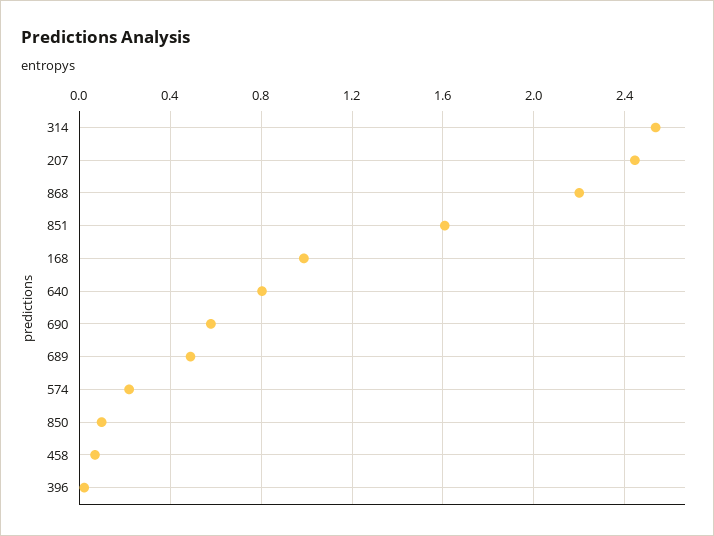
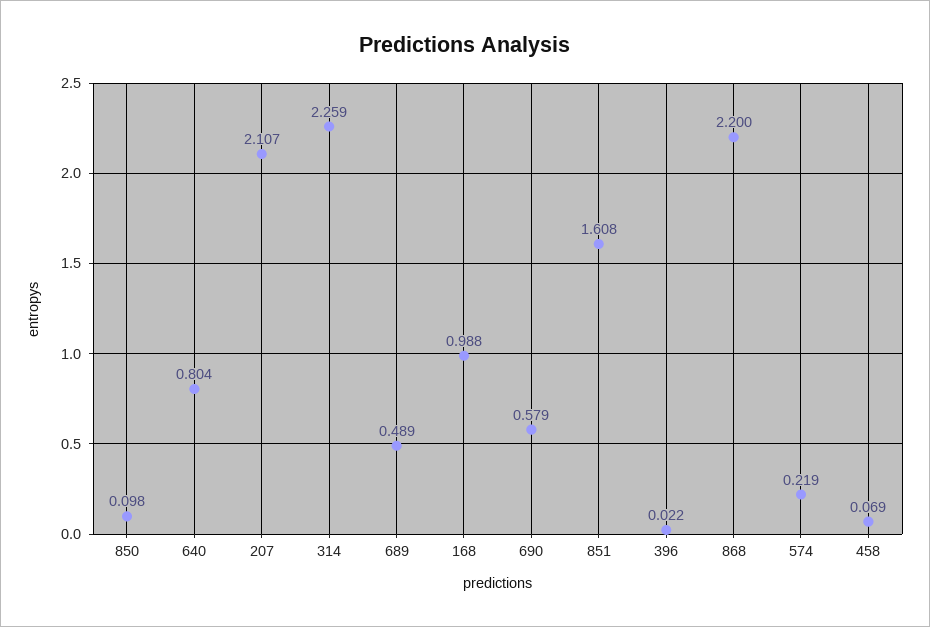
  {
-   "314": 2.55,
+   "314": 2.259,
-   "207": 2.45,
+   "207": 2.107,
    "868": 2.2,
    "851": 1.608,
    "168": 0.988,
    "640": 0.804,
    "690": 0.579,
    "689": 0.489,
    "574": 0.219,
    "850": 0.098,
    "458": 0.069,
    "396": 0.022
  }

